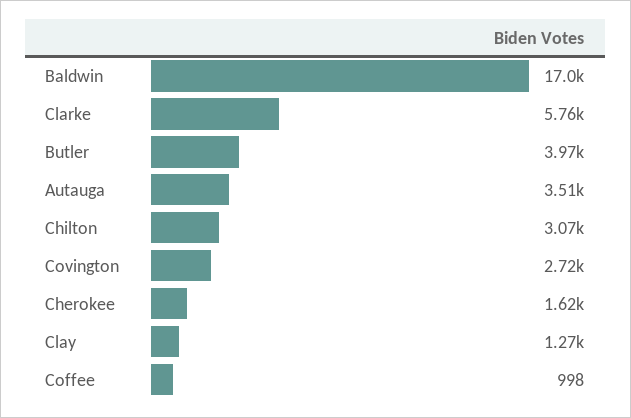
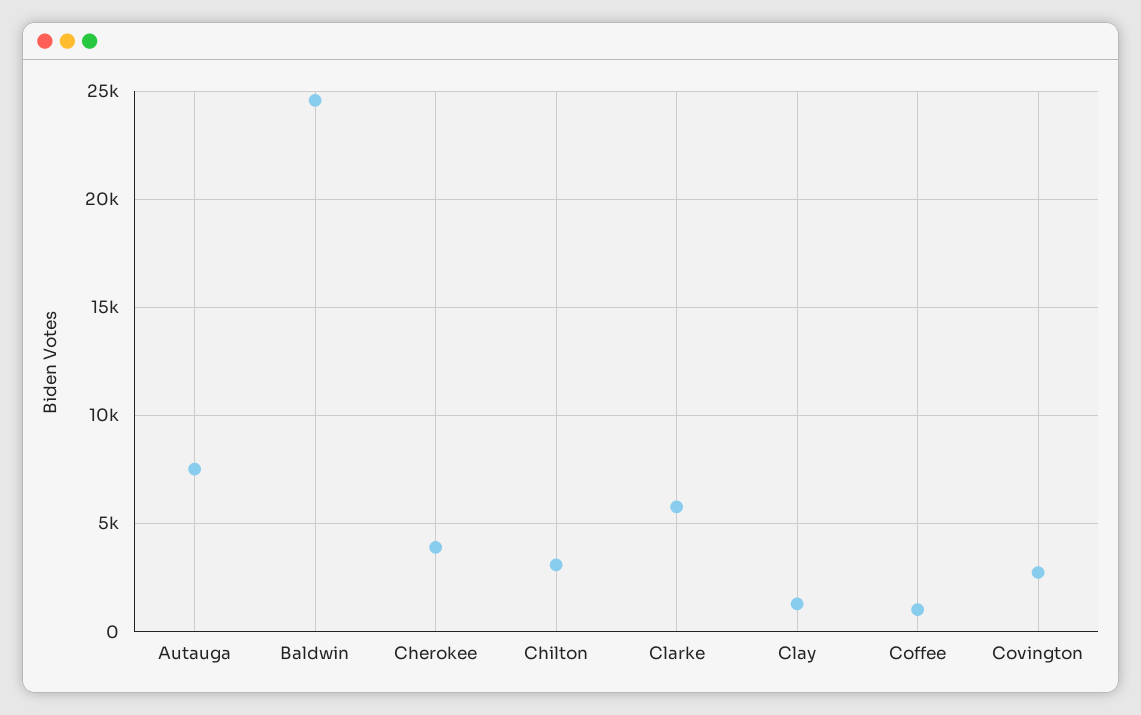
  {
-   "Baldwin": 17000,
+   "Baldwin": 24500,
    "Clarke": 5760,
-   "Butler": 3970,
-   "Autauga": 3510,
+   "Autauga": 7500,
    "Chilton": 3070,
    "Covington": 2720,
-   "Cherokee": 1620,
+   "Cherokee": 4000,
    "Clay": 1270,
    "Coffee": 998
  }

